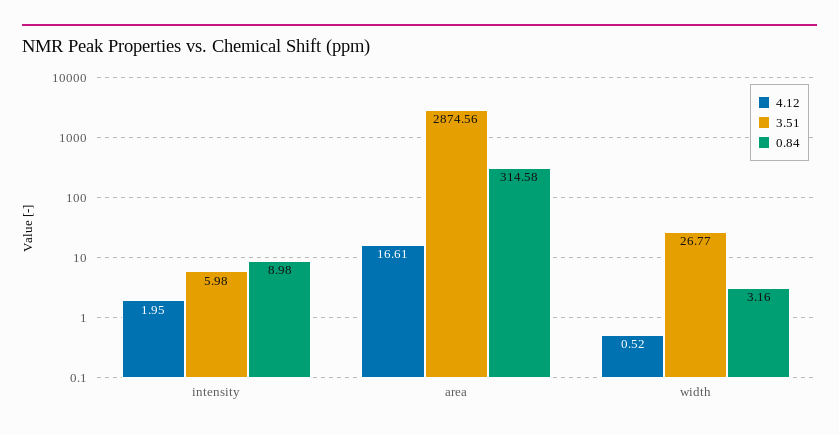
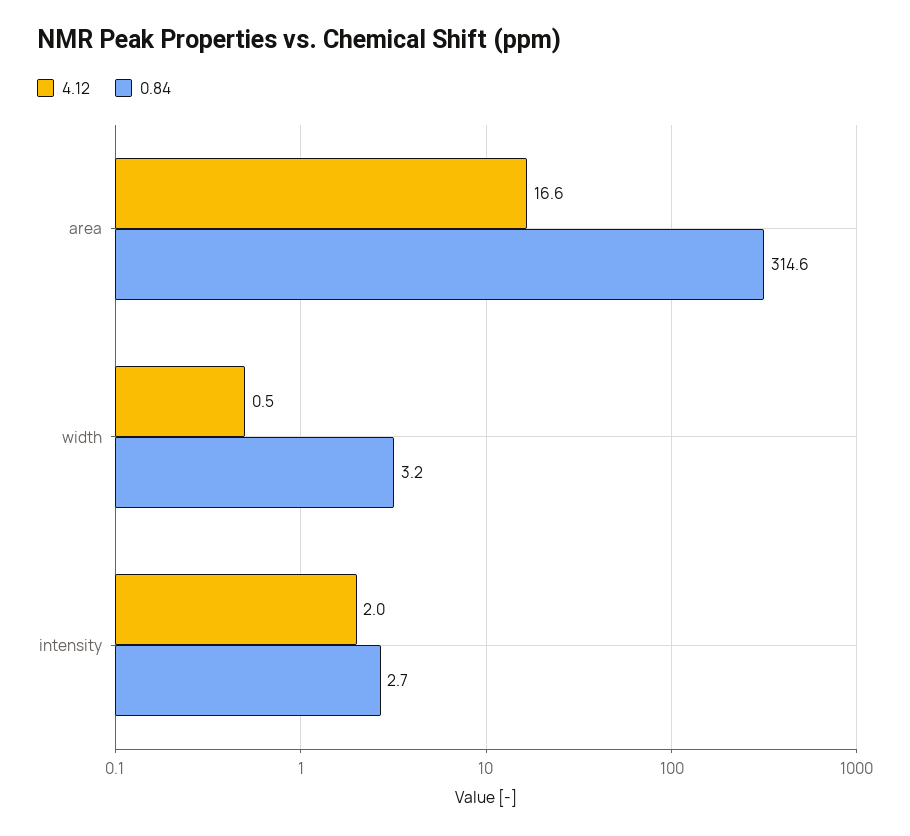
  {
    "4.12": {
      "intensity": 1.95,
      "area": 16.61,
      "width": 0.52
    },
-   "3.51": {
-     "intensity": 5.98,
-     "area": 2874.56,
-     "width": 26.77
-   },
    "0.84": {
-     "intensity": 8.98,
+     "intensity": 2.7,
      "area": 314.58,
      "width": 3.16
    }
  }

